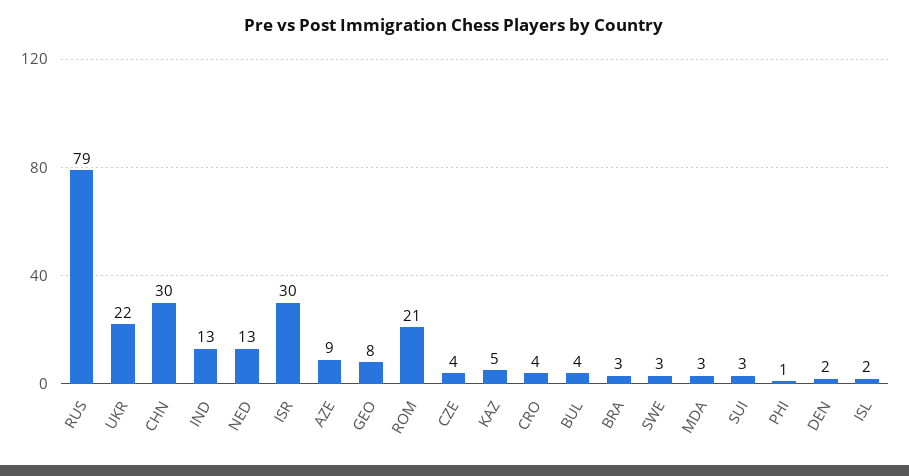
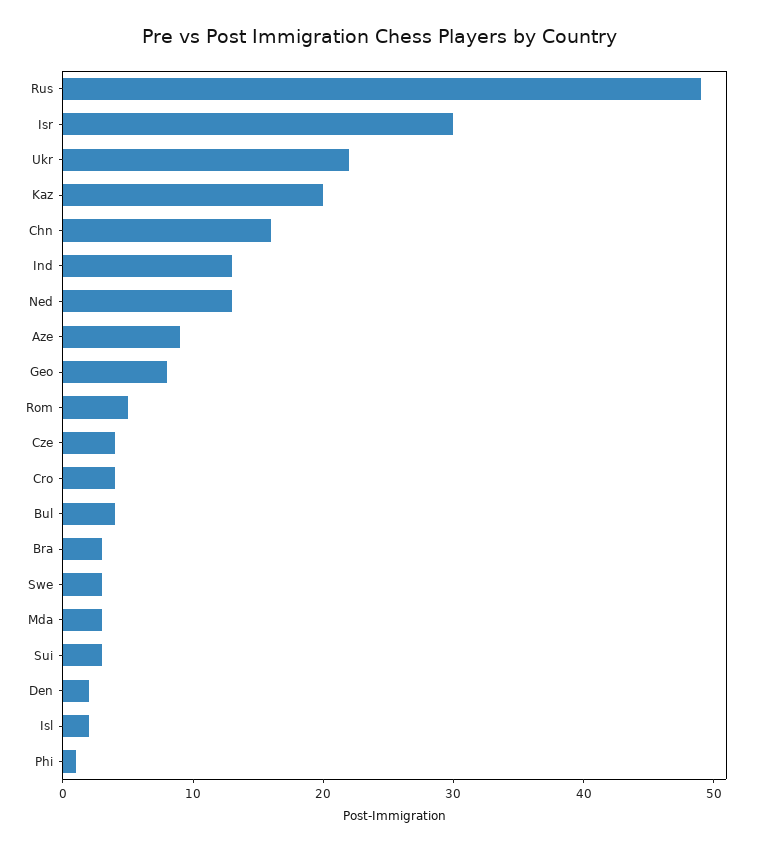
  {
-   "RUS": 79,
+   "RUS": 49,
    "UKR": 22,
-   "CHN": 30,
+   "CHN": 16,
    "IND": 13,
    "NED": 13,
    "ISR": 30,
    "AZE": 9,
    "GEO": 8,
-   "ROM": 21,
+   "ROM": 5,
    "CZE": 4,
-   "KAZ": 5,
+   "KAZ": 20,
    "CRO": 4,
    "BUL": 4,
    "BRA": 3,
    "SWE": 3,
    "MDA": 3,
    "SUI": 3,
    "PHI": 1,
    "DEN": 2,
    "ISL": 2
  }

